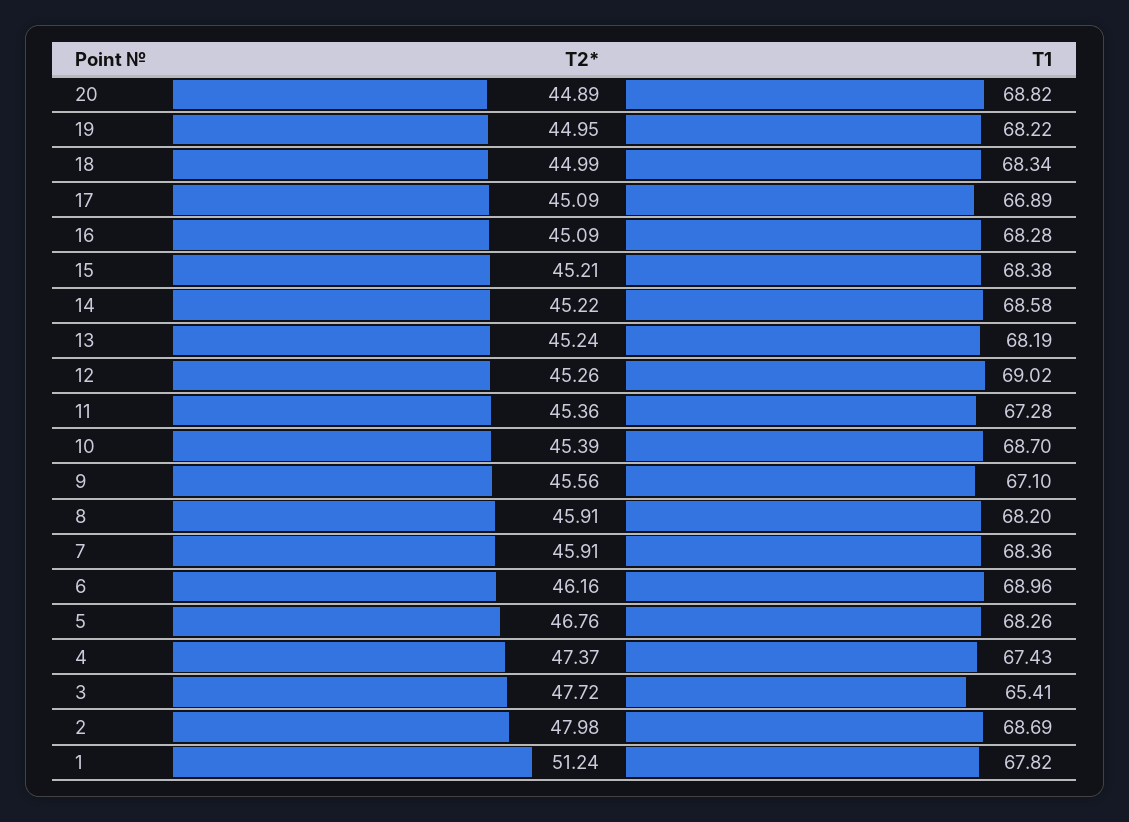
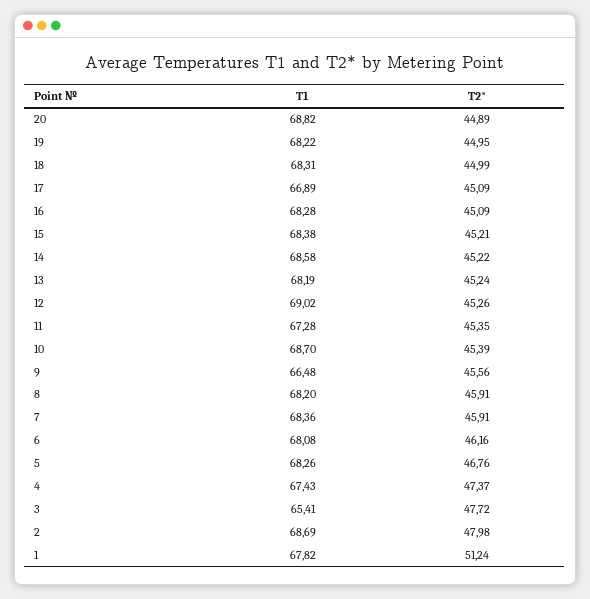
  {
    "T2*": {
      "20": 44.89,
      "19": 44.95,
      "18": 44.99,
      "17": 45.09,
      "16": 45.09,
      "15": 45.21,
      "14": 45.22,
      "13": 45.24,
      "12": 45.26,
-     "11": 45.36,
+     "11": 45.35,
      "10": 45.39,
      "9": 45.56,
      "8": 45.91,
      "7": 45.91,
      "6": 46.16,
      "5": 46.76,
      "4": 47.37,
      "3": 47.72,
      "2": 47.98,
      "1": 51.24
    },
    "T1": {
      "20": 68.82,
      "19": 68.22,
-     "18": 68.34,
+     "18": 68.31,
      "17": 66.89,
      "16": 68.28,
      "15": 68.38,
      "14": 68.58,
      "13": 68.19,
      "12": 69.02,
      "11": 67.28,
      "10": 68.7,
-     "9": 67.1,
+     "9": 66.48,
      "8": 68.2,
      "7": 68.36,
-     "6": 68.96,
+     "6": 68.08,
      "5": 68.26,
      "4": 67.43,
      "3": 65.41,
      "2": 68.69,
      "1": 67.82
    }
  }

